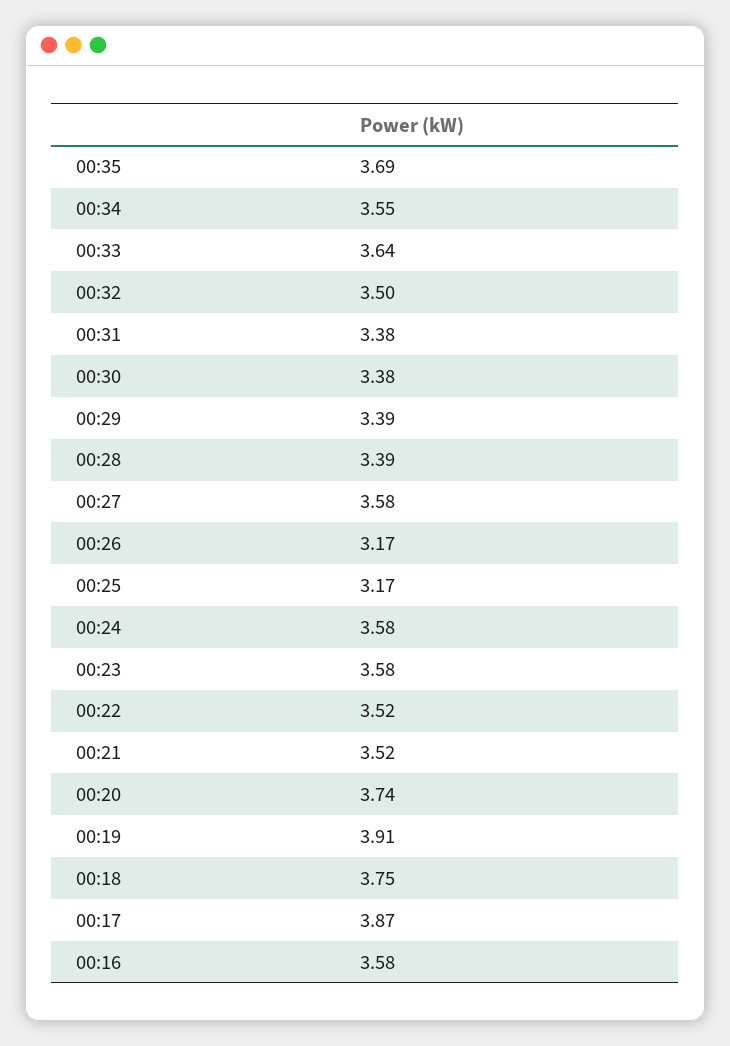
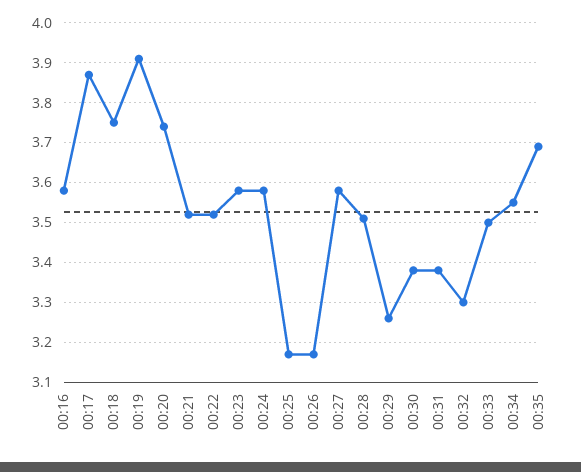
  {
    "00:35": 3.69,
    "00:34": 3.55,
-   "00:33": 3.64,
+   "00:33": 3.5,
-   "00:32": 3.5,
+   "00:32": 3.3,
    "00:31": 3.38,
    "00:30": 3.38,
-   "00:29": 3.39,
+   "00:29": 3.25,
-   "00:28": 3.39,
+   "00:28": 3.5,
    "00:27": 3.58,
    "00:26": 3.17,
    "00:25": 3.17,
    "00:24": 3.58,
    "00:23": 3.58,
    "00:22": 3.52,
    "00:21": 3.52,
    "00:20": 3.74,
    "00:19": 3.91,
    "00:18": 3.75,
    "00:17": 3.87,
    "00:16": 3.58
  }

